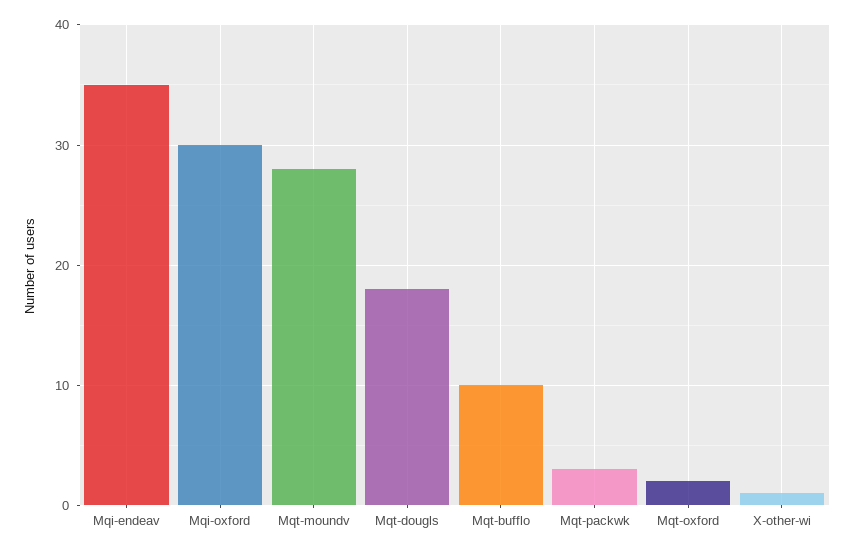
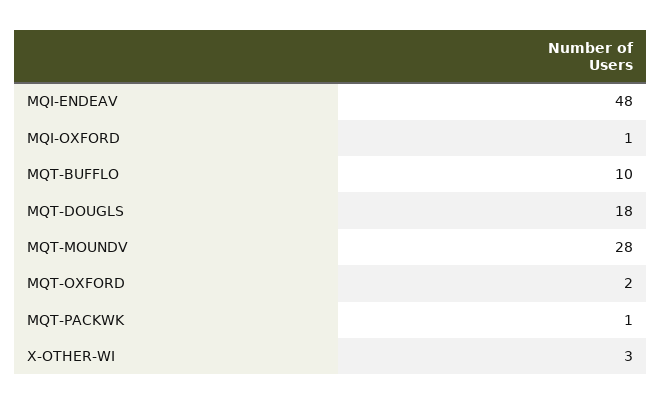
  {
-   "Mqi-endeav": 35,
+   "Mqi-endeav": 48,
-   "Mqi-oxford": 30,
+   "Mqi-oxford": 1,
    "Mqt-moundv": 28,
    "Mqt-dougls": 18,
    "Mqt-bufflo": 10,
-   "Mqt-packwk": 3,
+   "Mqt-packwk": 1,
    "Mqt-oxford": 2,
-   "X-other-wi": 1
+   "X-other-wi": 3
  }

